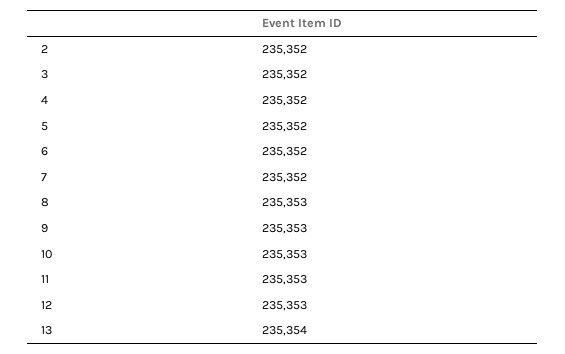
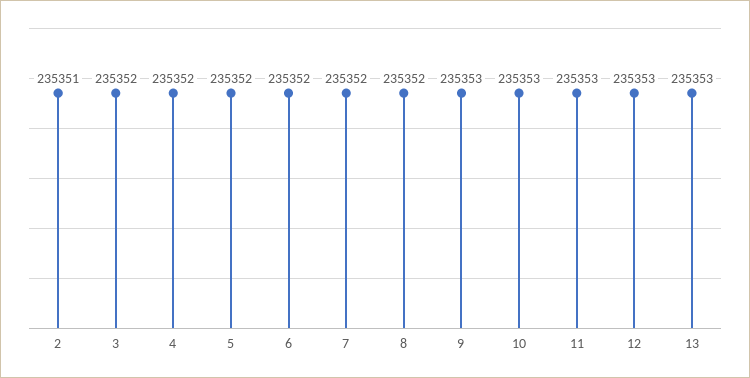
  {
-   "2": 235352,
+   "2": 235351,
    "3": 235352,
    "4": 235352,
    "5": 235352,
    "6": 235352,
    "7": 235352,
-   "8": 235353,
+   "8": 235352,
    "9": 235353,
    "10": 235353,
    "11": 235353,
    "12": 235353,
-   "13": 235354
+   "13": 235353
  }

